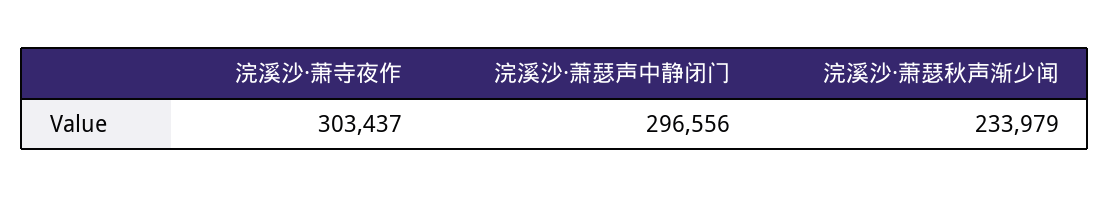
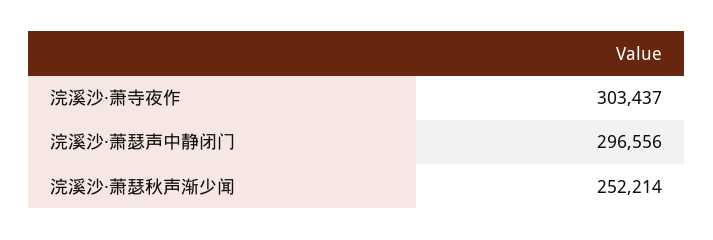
  {
    "浣溪沙·萧寺夜作": 303437,
    "浣溪沙·萧瑟声中静闭门": 296556,
-   "浣溪沙·萧瑟秋声渐少闻": 233979
+   "浣溪沙·萧瑟秋声渐少闻": 252214
  }

